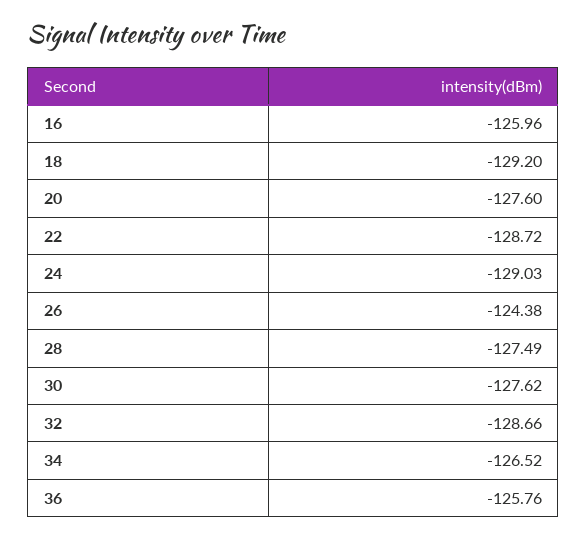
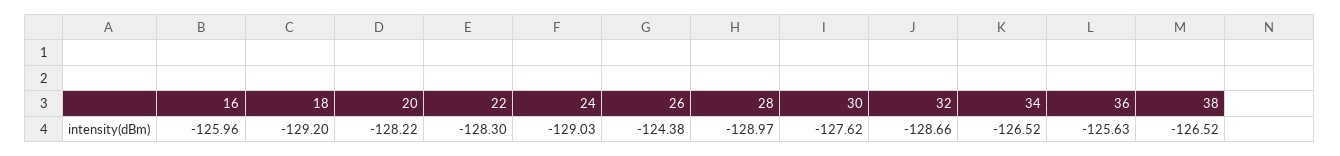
  {
    "16": -125.96,
    "18": -129.2,
-   "20": -127.6,
+   "20": -128.22,
-   "22": -128.72,
+   "22": -128.3,
    "24": -129.03,
    "26": -124.38,
-   "28": -127.49,
+   "28": -128.97,
    "30": -127.62,
    "32": -128.66,
    "34": -126.52,
-   "36": -125.76
+   "36": -125.63,
+   "38": -126.52
  }

